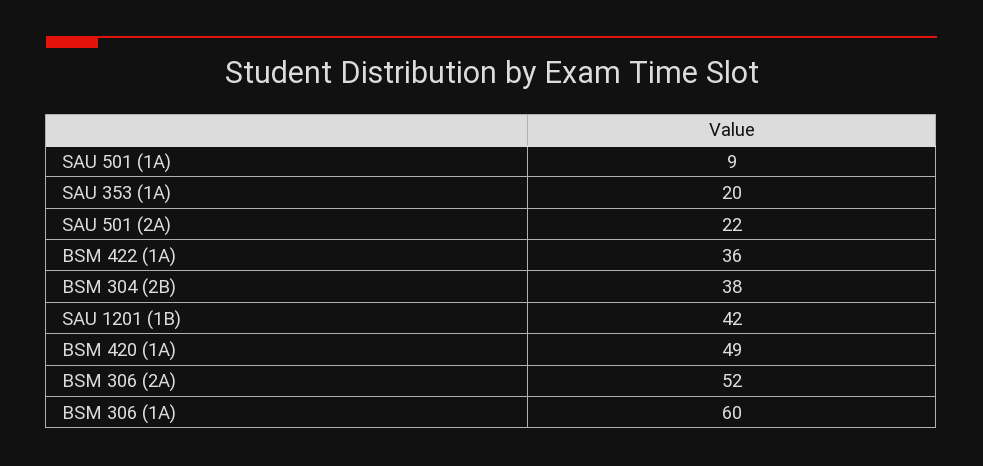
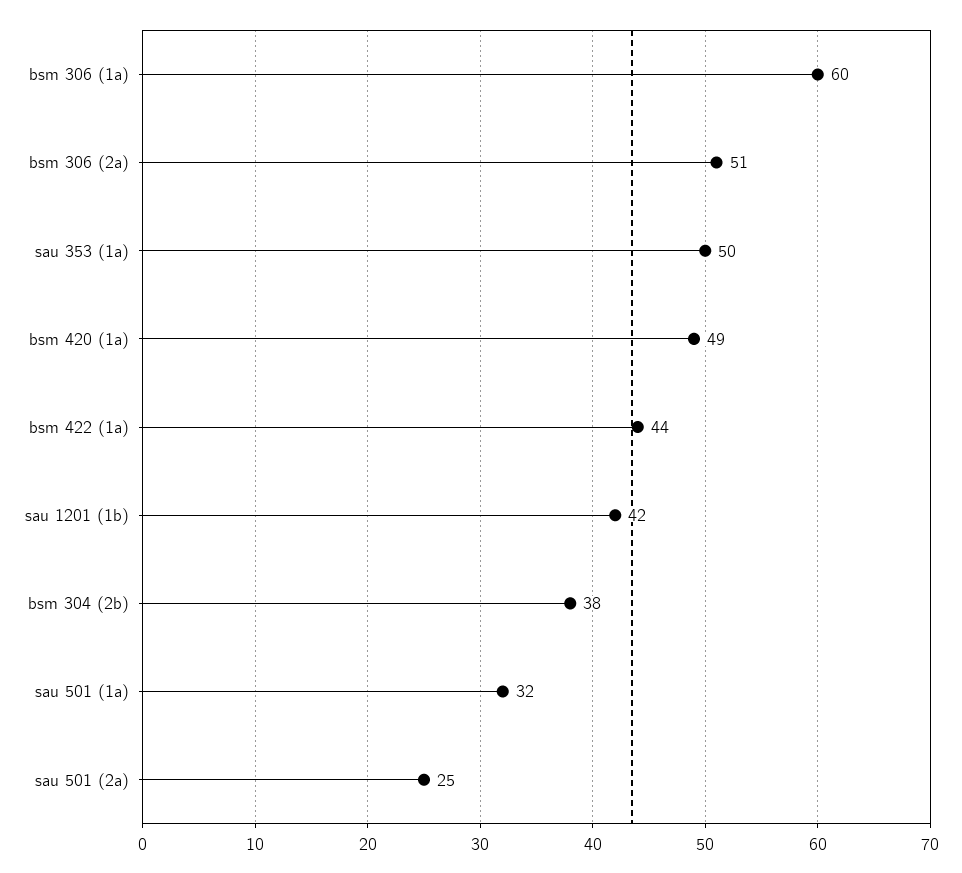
  {
-   "SAU 501 (1A)": 9,
+   "SAU 501 (1A)": 32,
-   "SAU 353 (1A)": 20,
+   "SAU 353 (1A)": 50,
-   "SAU 501 (2A)": 22,
+   "SAU 501 (2A)": 25,
-   "BSM 422 (1A)": 36,
+   "BSM 422 (1A)": 44,
    "BSM 304 (2B)": 38,
    "SAU 1201 (1B)": 42,
    "BSM 420 (1A)": 49,
-   "BSM 306 (2A)": 52,
+   "BSM 306 (2A)": 51,
    "BSM 306 (1A)": 60
  }

